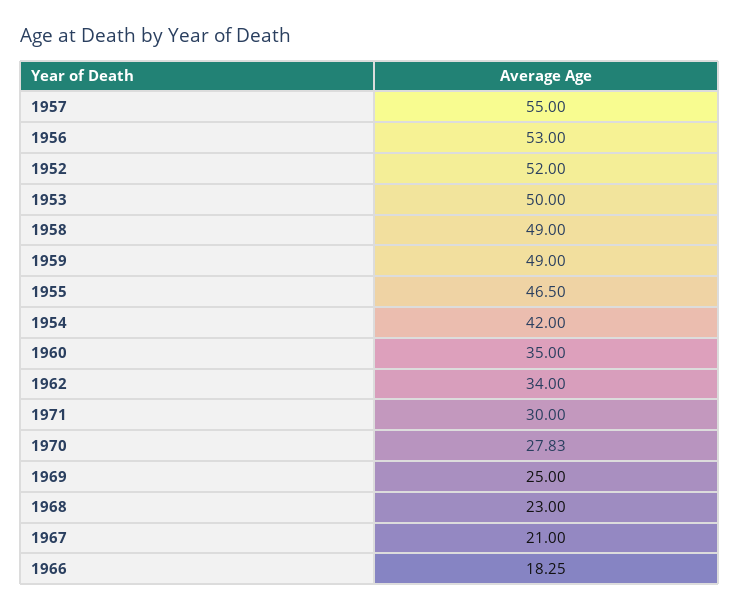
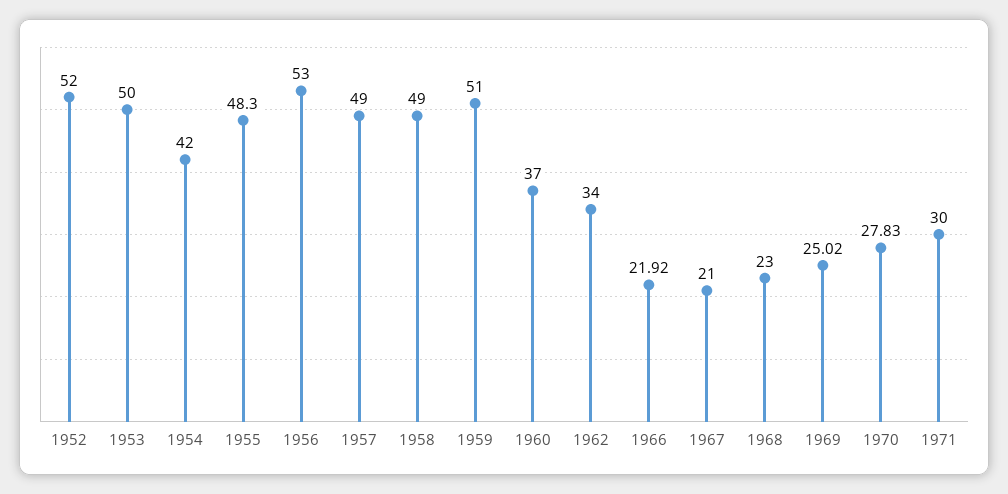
  {
-   "1957": 55,
+   "1957": 49,
    "1956": 53,
    "1952": 52,
    "1953": 50,
    "1958": 49,
-   "1959": 49,
+   "1959": 51,
-   "1955": 46.5,
+   "1955": 48.3,
    "1954": 42,
-   "1960": 35,
+   "1960": 37,
    "1962": 34,
    "1971": 30,
    "1970": 27.83,
-   "1969": 25,
+   "1969": 25.02,
    "1968": 23,
    "1967": 21,
-   "1966": 18.25
+   "1966": 21.92
  }

